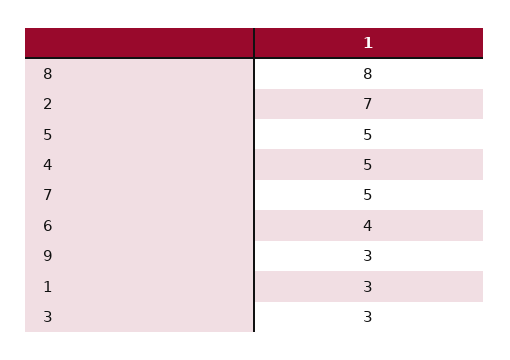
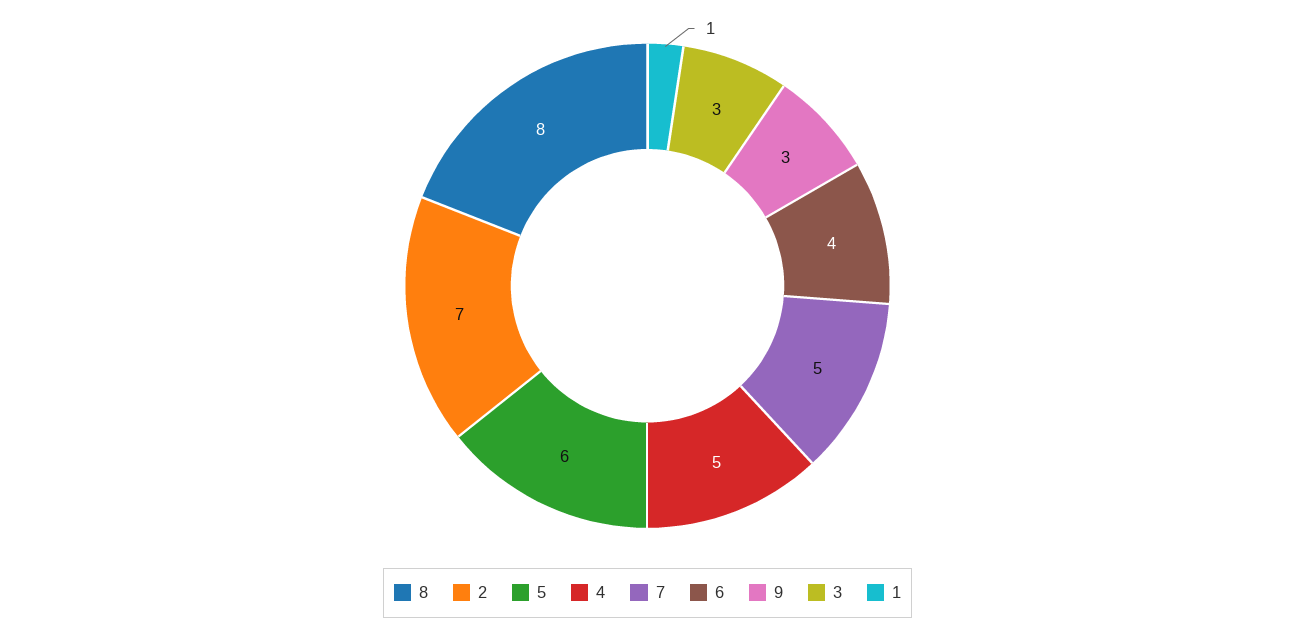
  {
    "8": 8,
    "2": 7,
-   "5": 5,
+   "5": 6,
    "4": 5,
    "7": 5,
    "6": 4,
    "9": 3,
-   "1": 3,
+   "1": 1,
    "3": 3
  }

